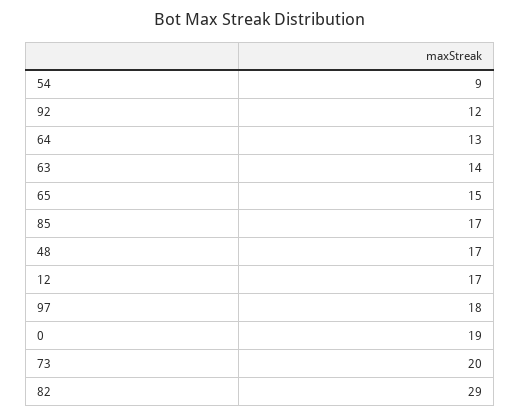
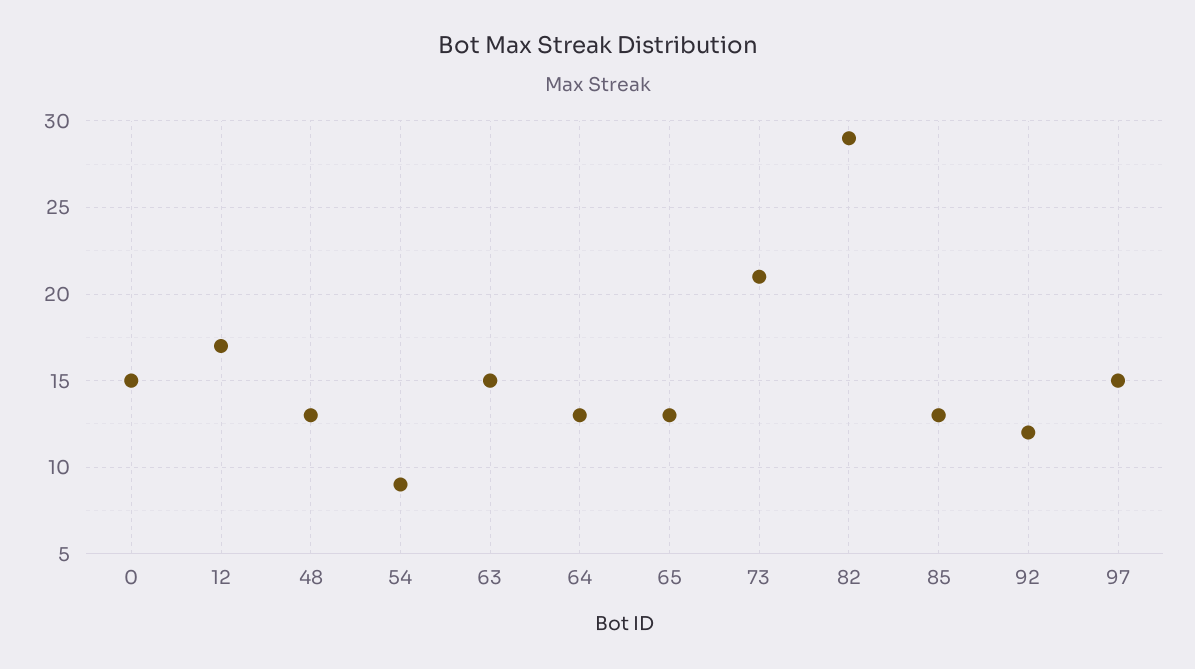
  {
    "54": 9,
    "92": 12,
    "64": 13,
-   "63": 14,
+   "63": 15,
-   "65": 15,
+   "65": 13,
-   "85": 17,
+   "85": 13,
-   "48": 17,
+   "48": 13,
    "12": 17,
-   "97": 18,
+   "97": 15,
-   "0": 19,
+   "0": 15,
-   "73": 20,
+   "73": 21,
    "82": 29
  }

